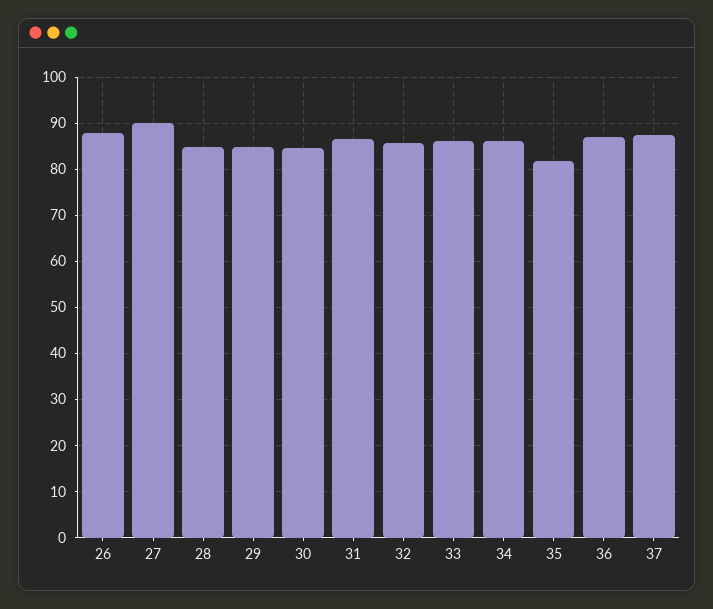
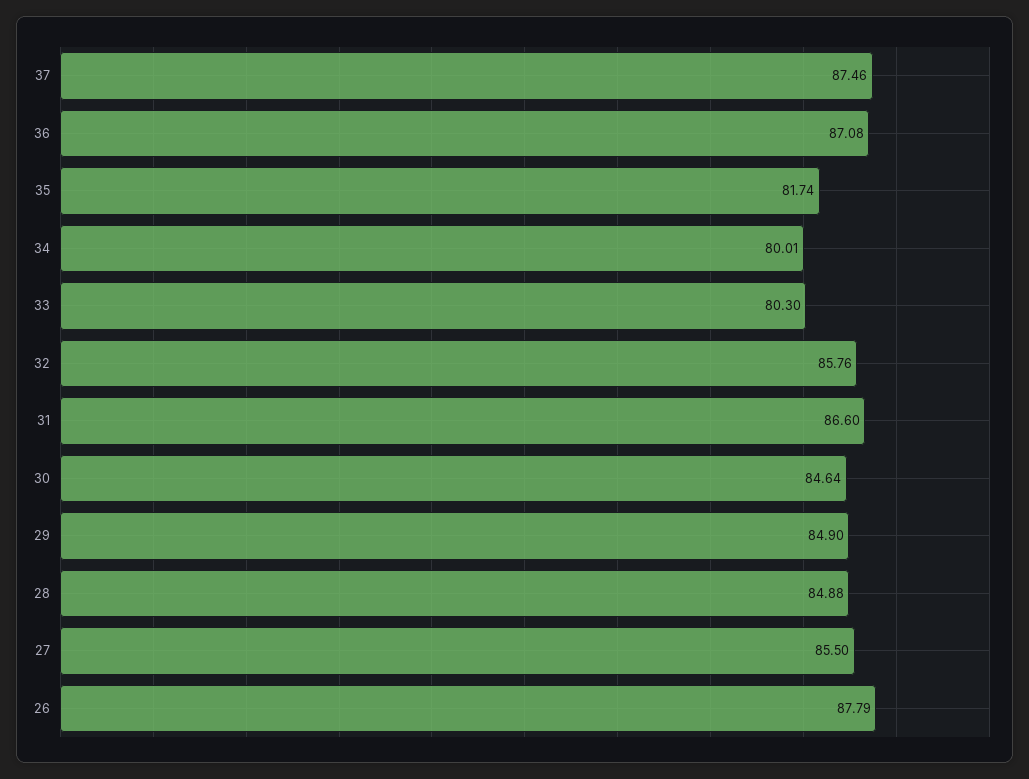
  {
    "26": 87.79,
-   "27": 90,
+   "27": 85.5,
    "28": 84.88,
    "29": 84.9,
    "30": 84.64,
    "31": 86.6,
    "32": 85.76,
-   "33": 86,
+   "33": 80.3,
-   "34": 86,
+   "34": 80.01,
    "35": 81.74,
    "36": 87.08,
    "37": 87.46
  }

